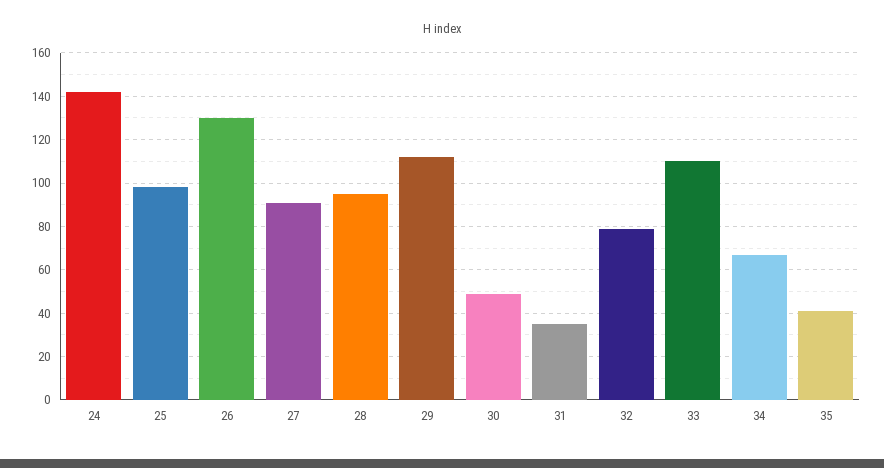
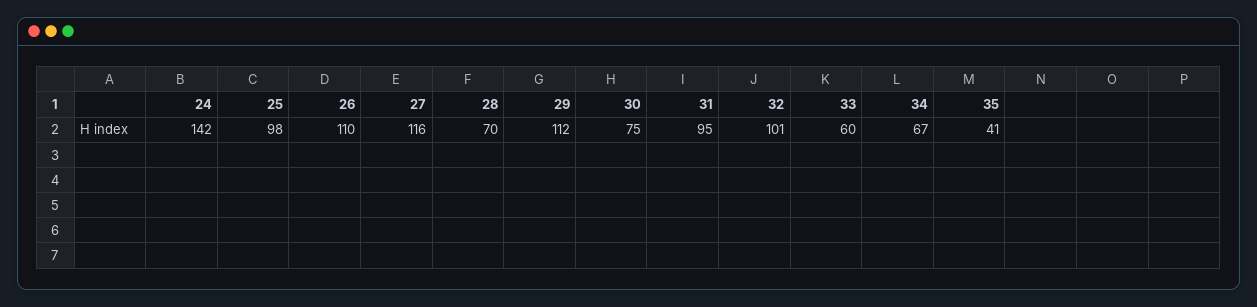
  {
    "24": 142,
    "25": 98,
-   "26": 130,
+   "26": 110,
-   "27": 90,
+   "27": 116,
-   "28": 95,
+   "28": 70,
    "29": 112,
-   "30": 50,
+   "30": 75,
-   "31": 35,
+   "31": 95,
-   "32": 80,
+   "32": 101,
-   "33": 110,
+   "33": 60,
    "34": 67,
    "35": 41
  }

